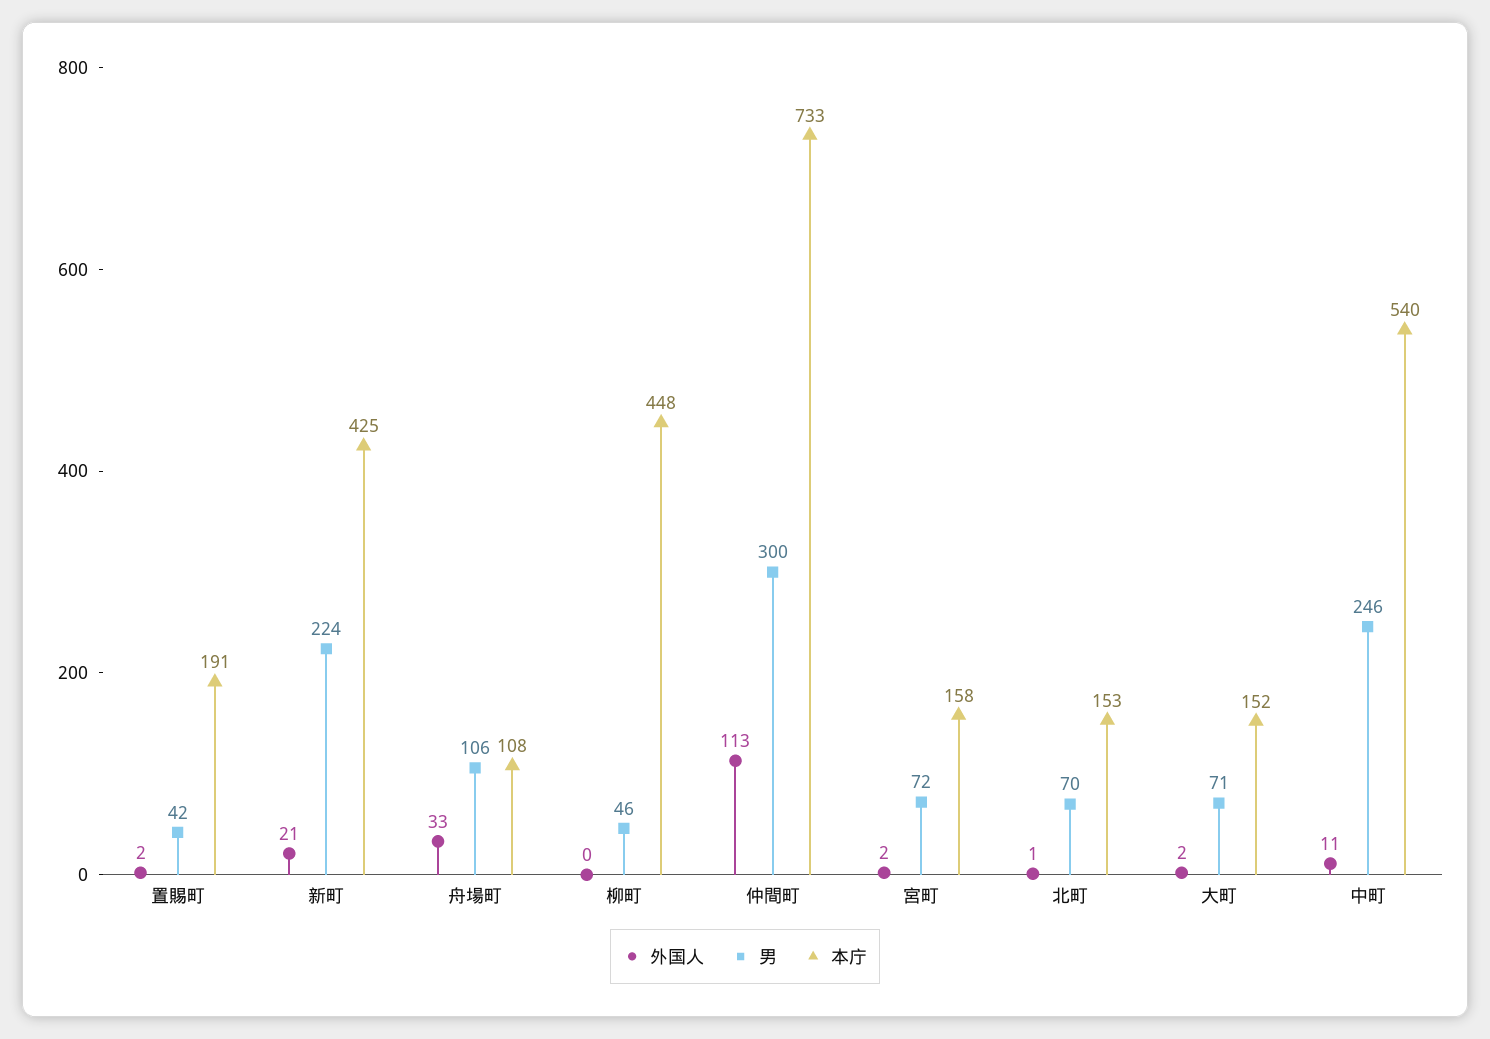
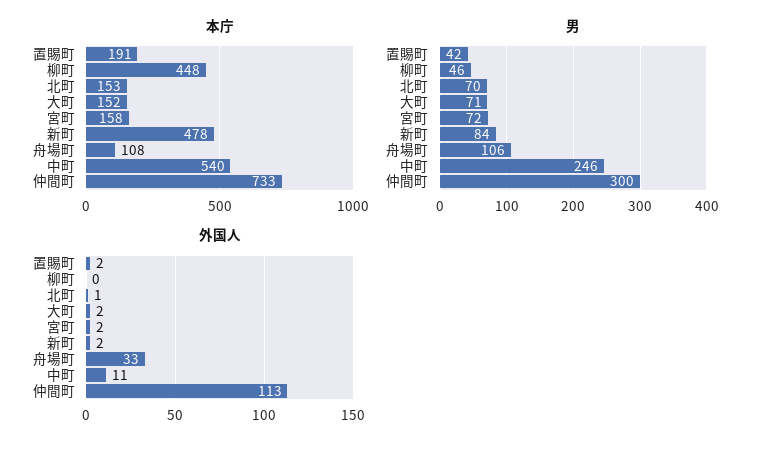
  {
    "外国人": {
      "置賜町": 2,
-     "新町": 21,
+     "新町": 2,
      "舟場町": 33,
      "柳町": 0,
      "仲間町": 113,
      "宮町": 2,
      "北町": 1,
      "大町": 2,
      "中町": 11
    },
    "男": {
      "置賜町": 42,
-     "新町": 224,
+     "新町": 84,
      "舟場町": 106,
      "柳町": 46,
      "仲間町": 300,
      "宮町": 72,
      "北町": 70,
      "大町": 71,
      "中町": 246
    },
    "本庁": {
      "置賜町": 191,
-     "新町": 425,
+     "新町": 478,
      "舟場町": 108,
      "柳町": 448,
      "仲間町": 733,
      "宮町": 158,
      "北町": 153,
      "大町": 152,
      "中町": 540
    }
  }

